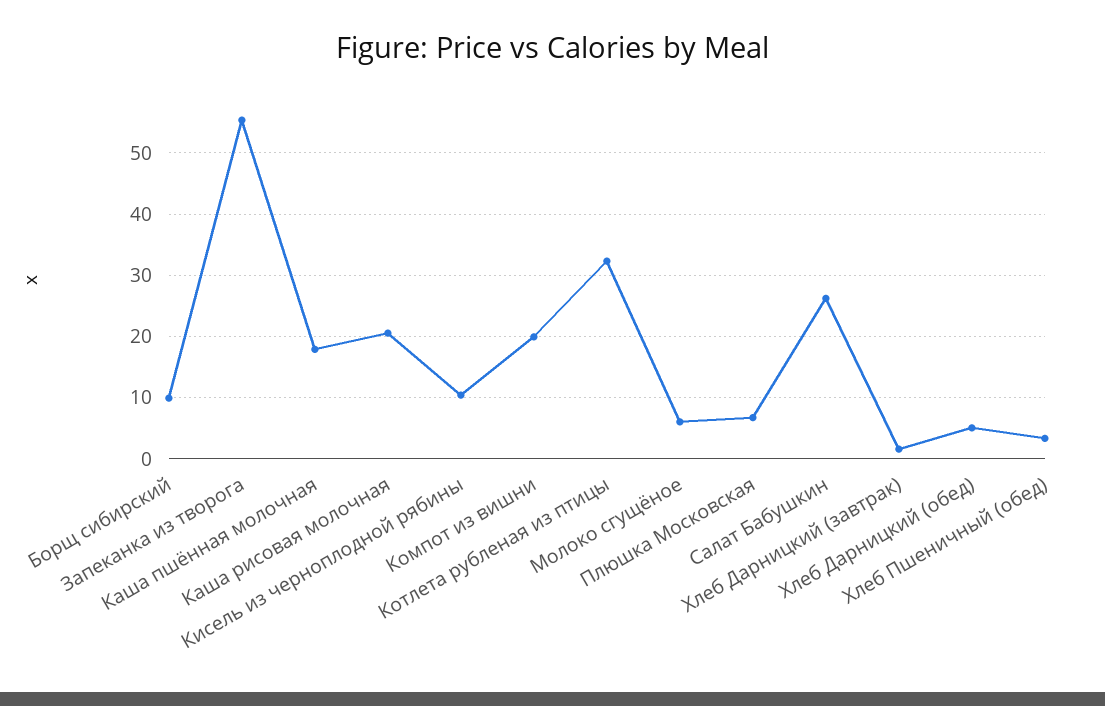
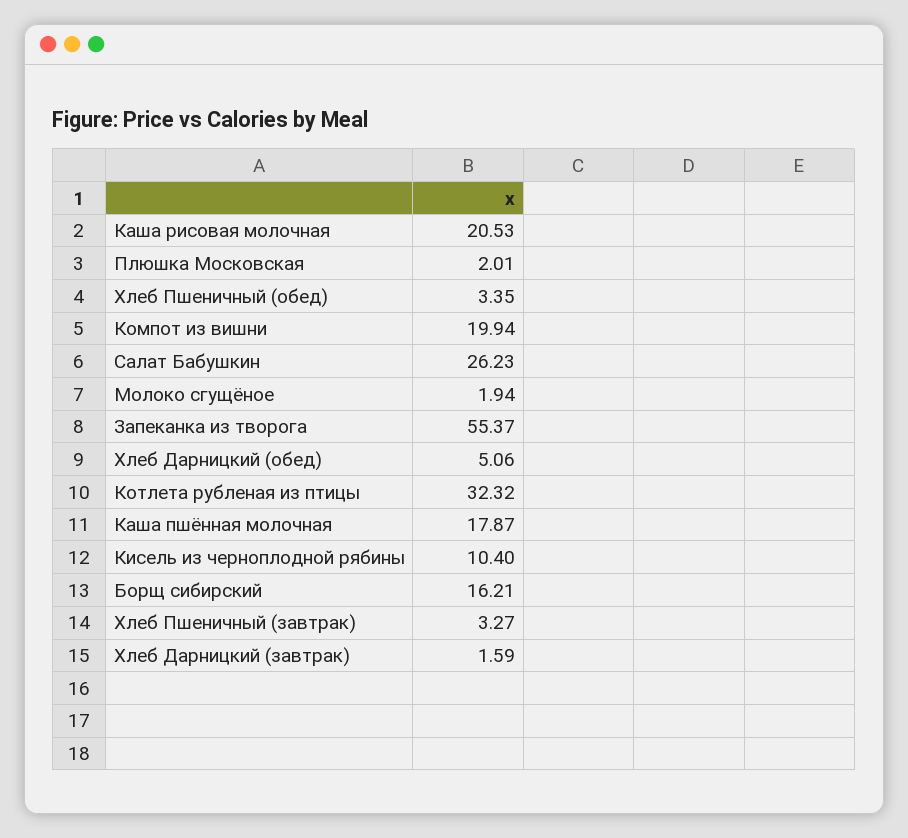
  {
-   "Борщ сибирский": 10,
+   "Борщ сибирский": 16.21,
    "Запеканка из творога": 55.37,
    "Каша пшённая молочная": 17.87,
    "Каша рисовая молочная": 20.53,
    "Кисель из черноплодной рябины": 10.4,
    "Компот из вишни": 19.94,
    "Котлета рубленая из птицы": 32.32,
-   "Молоко сгущёное": 6,
+   "Молоко сгущёное": 1.94,
-   "Плюшка Московская": 7,
+   "Плюшка Московская": 2.01,
    "Салат Бабушкин": 26.23,
    "Хлеб Дарницкий (завтрак)": 1.59,
    "Хлеб Дарницкий (обед)": 5.06,
-   "Хлеб Пшеничный (обед)": 3.35
+   "Хлеб Пшеничный (обед)": 3.35,
+   "Хлеб Пшеничный (завтрак)": 3.27
  }

